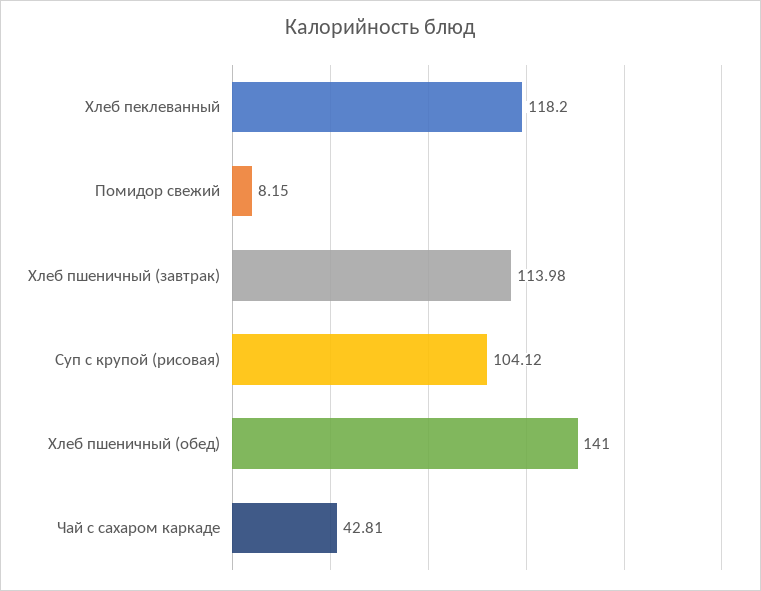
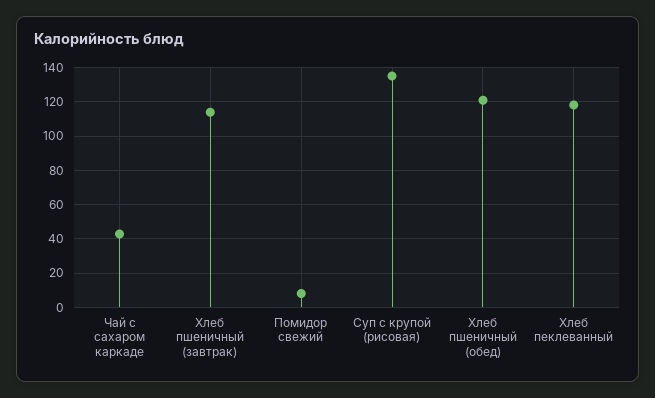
  {
    "Хлеб пеклеванный": 118.2,
    "Помидор свежий": 8.15,
    "Хлеб пшеничный (завтрак)": 113.98,
-   "Суп с крупой (рисовая)": 104.12,
+   "Суп с крупой (рисовая)": 135,
-   "Хлеб пшеничный (обед)": 141,
+   "Хлеб пшеничный (обед)": 120,
    "Чай с сахаром каркаде": 42.81
  }

